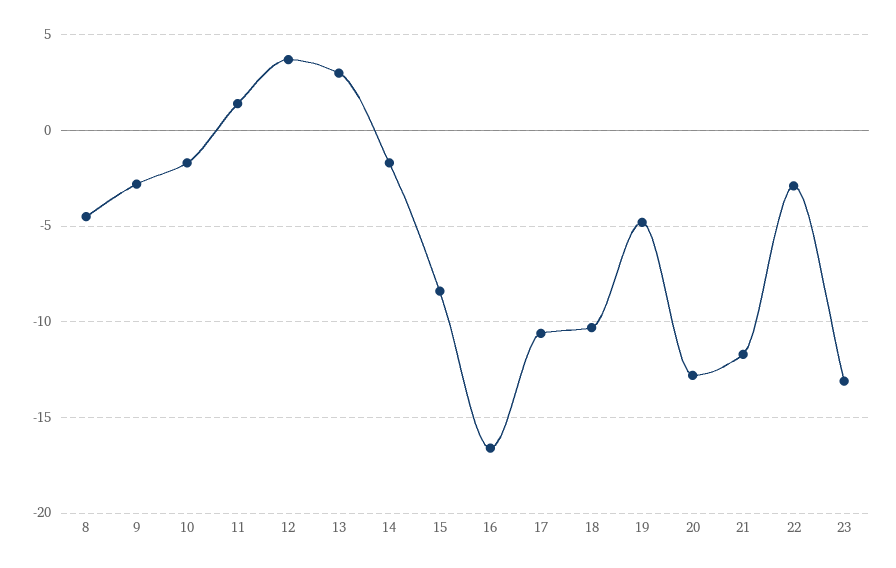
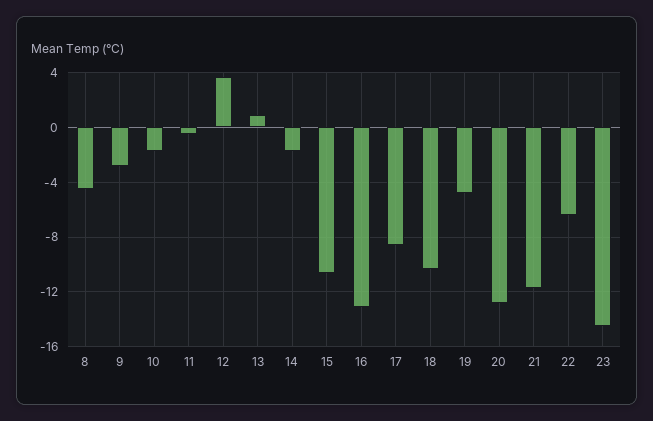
  {
    "8": -4.5,
    "9": -3,
    "10": -1.5,
-   "11": 1.5,
+   "11": -0.5,
    "12": 3.5,
-   "13": 3,
+   "13": 1,
    "14": -1.5,
-   "15": -8.5,
+   "15": -10.5,
-   "16": -16.5,
+   "16": -13,
-   "17": -10.5,
+   "17": -8.5,
    "18": -10.5,
    "19": -5,
    "20": -13,
    "21": -11.5,
-   "22": -3,
+   "22": -6.5,
-   "23": -13
+   "23": -14.5
  }

